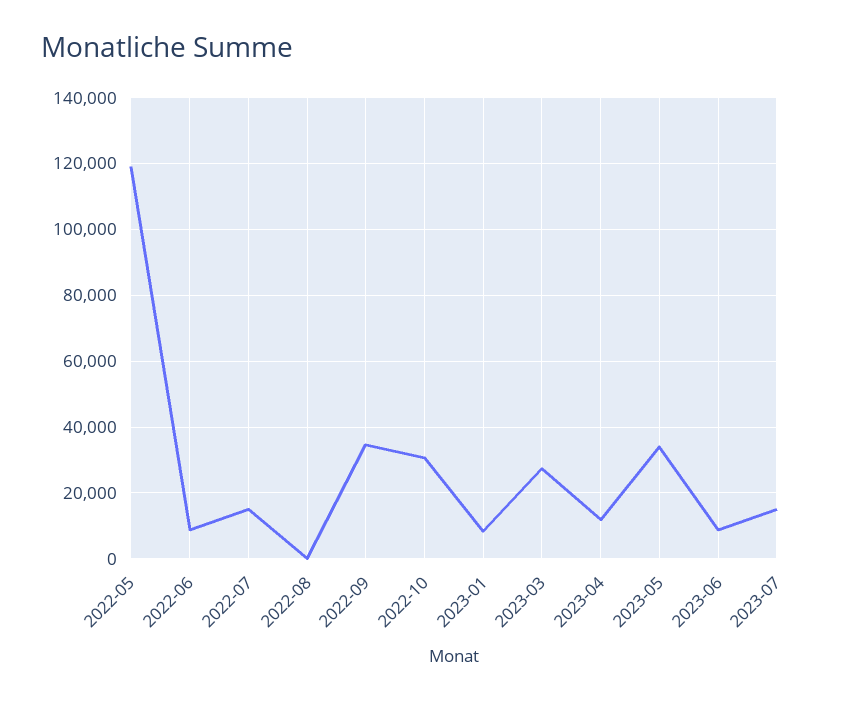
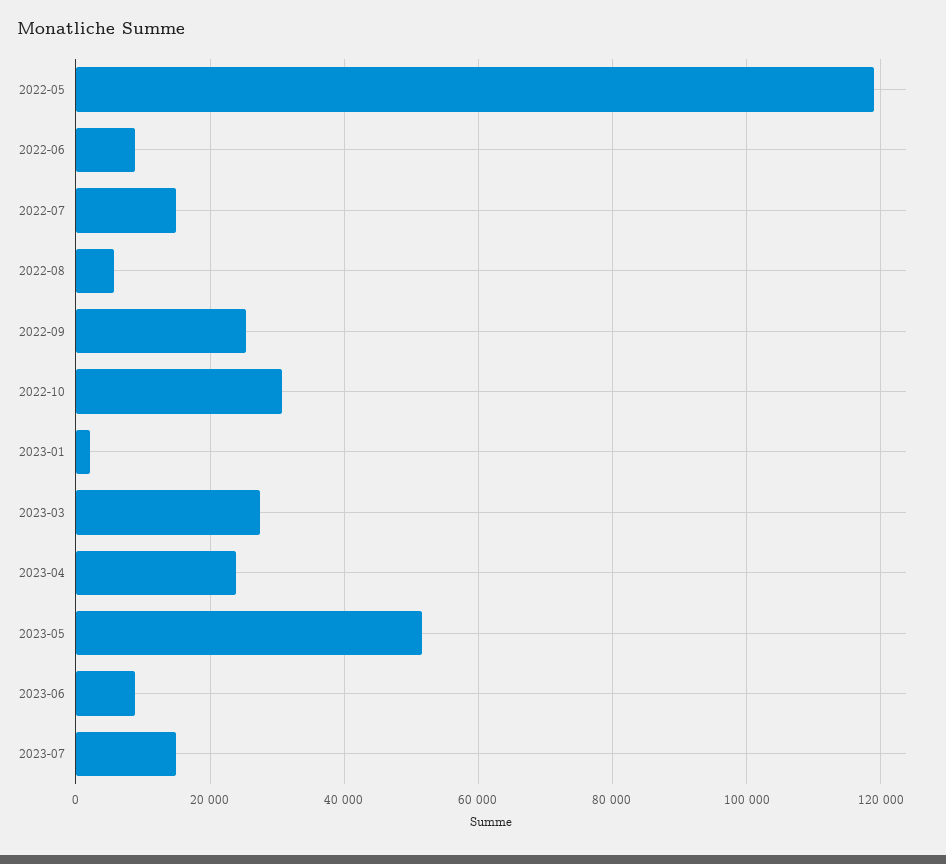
  {
    "2022-05": 118000,
    "2022-06": 8000,
    "2022-07": 14000,
-   "2022-08": 0,
+   "2022-08": 6000,
-   "2022-09": 34000,
+   "2022-09": 26000,
    "2022-10": 30000,
-   "2023-01": 8000,
+   "2023-01": 2000,
    "2023-03": 28000,
-   "2023-04": 12000,
+   "2023-04": 24000,
-   "2023-05": 34000,
+   "2023-05": 52000,
    "2023-06": 8000,
    "2023-07": 14000
  }

